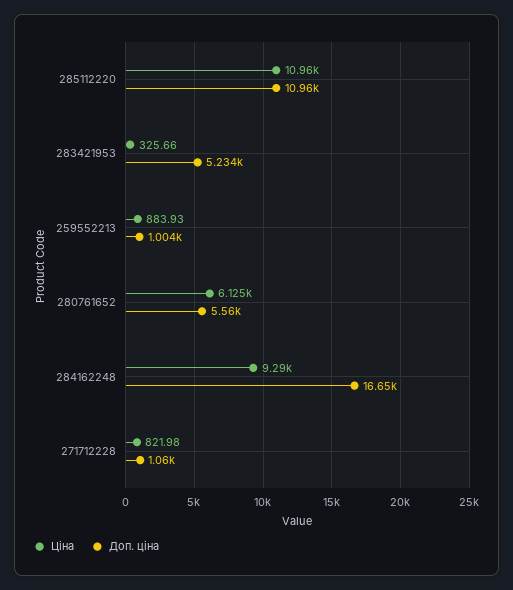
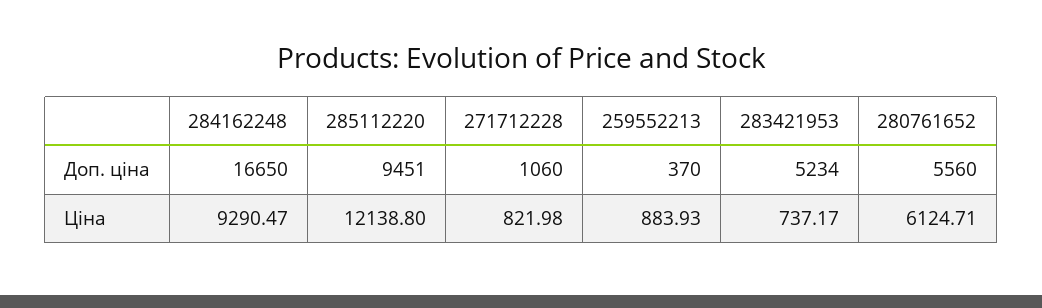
  {
    "Ціна": {
-     "285112220": 10960,
+     "285112220": 12138.8,
-     "283421953": 325.66,
+     "283421953": 737.17,
      "259552213": 883.93,
      "280761652": 6124.71,
      "284162248": 9290.47,
      "271712228": 821.98
    },
    "Доп. ціна": {
-     "285112220": 10960,
+     "285112220": 9451,
      "283421953": 5234,
-     "259552213": 1004,
+     "259552213": 370,
      "280761652": 5560,
      "284162248": 16650,
      "271712228": 1060
    }
  }

